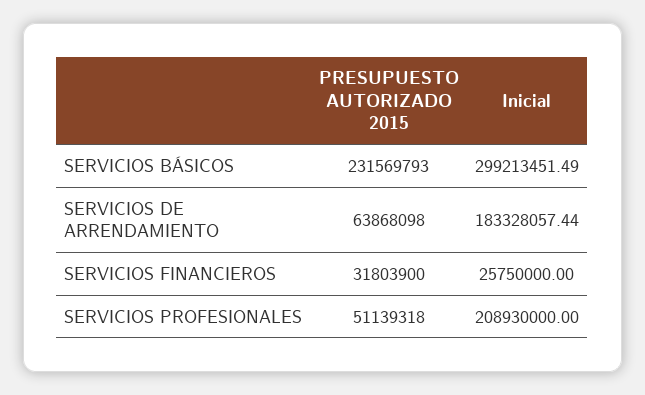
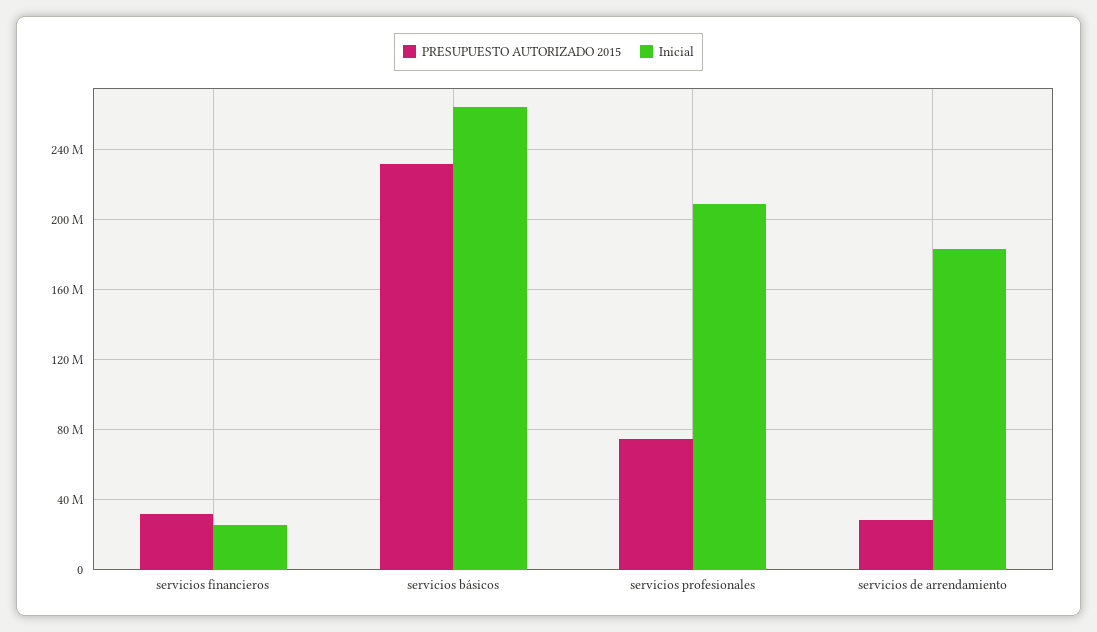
  {
    "PRESUPUESTO AUTORIZADO 2015": {
      "SERVICIOS BÁSICOS": 231569793,
-     "SERVICIOS DE ARRENDAMIENTO": 63868098,
+     "SERVICIOS DE ARRENDAMIENTO": 30000000,
      "SERVICIOS FINANCIEROS": 31803900,
-     "SERVICIOS PROFESIONALES": 51139318
+     "SERVICIOS PROFESIONALES": 75000000
    },
    "Inicial": {
-     "SERVICIOS BÁSICOS": 299213451.49,
+     "SERVICIOS BÁSICOS": 265000000,
      "SERVICIOS DE ARRENDAMIENTO": 183328057.44,
      "SERVICIOS FINANCIEROS": 25750000,
      "SERVICIOS PROFESIONALES": 208930000
    }
  }

